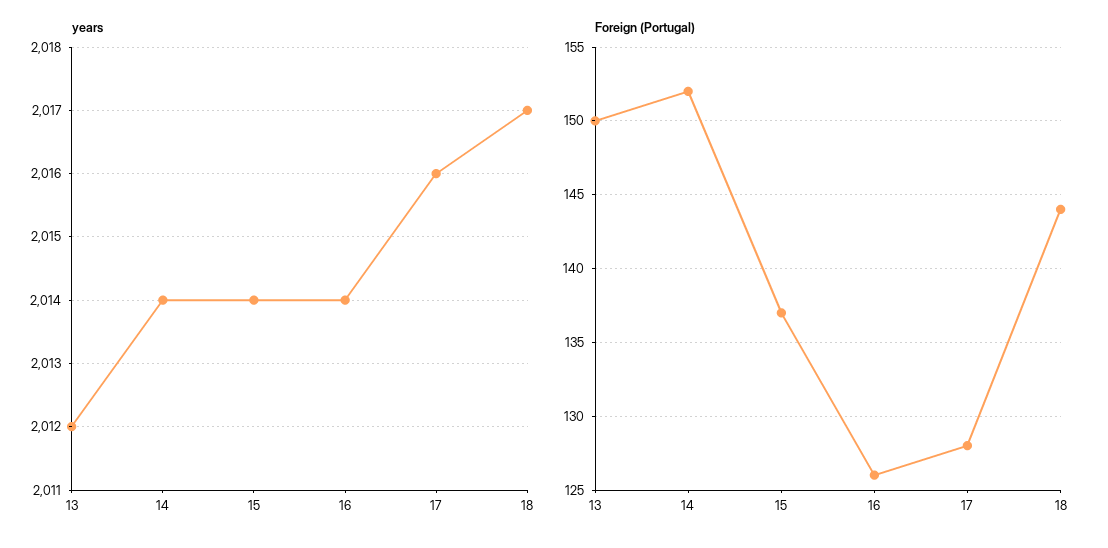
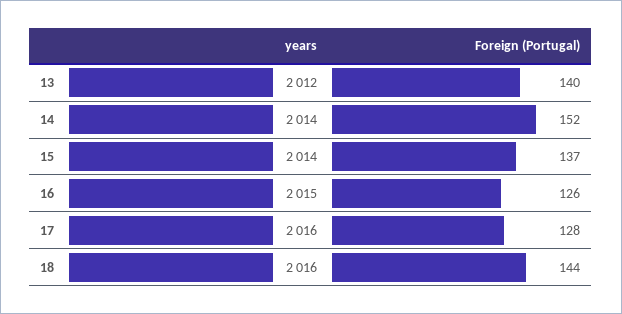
  {
    "years": {
      "13": 2012,
      "14": 2014,
      "15": 2014,
-     "16": 2014,
+     "16": 2015,
      "17": 2016,
-     "18": 2017
+     "18": 2016
    },
    "Foreign (Portugal)": {
-     "13": 150,
+     "13": 140,
      "14": 152,
      "15": 137,
      "16": 126,
      "17": 128,
      "18": 144
    }
  }

